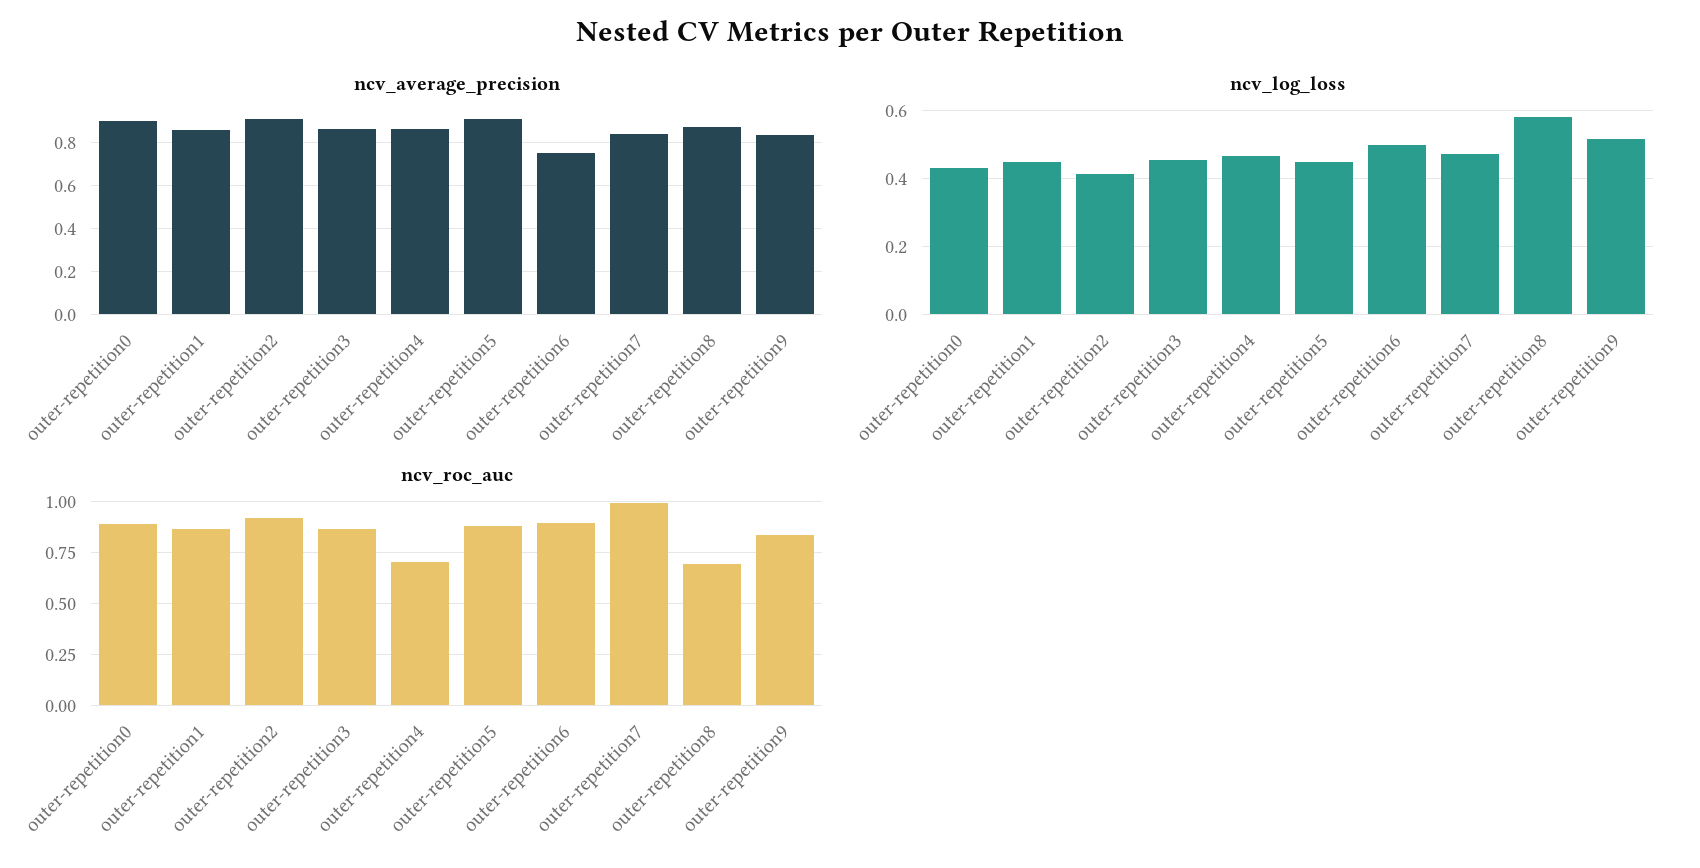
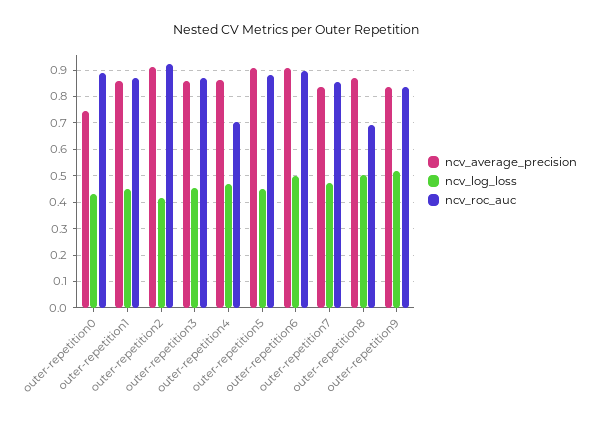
  {
    "ncv_average_precision": {
-     "outer-repetition0": 0.9,
+     "outer-repetition0": 0.75,
      "outer-repetition1": 0.85,
      "outer-repetition2": 0.9,
      "outer-repetition3": 0.85,
      "outer-repetition4": 0.85,
      "outer-repetition5": 0.9,
-     "outer-repetition6": 0.75,
+     "outer-repetition6": 0.9,
      "outer-repetition7": 0.825,
      "outer-repetition8": 0.875,
      "outer-repetition9": 0.825
    },
    "ncv_log_loss": {
      "outer-repetition0": 0.44,
      "outer-repetition1": 0.46,
      "outer-repetition2": 0.42,
      "outer-repetition3": 0.46,
      "outer-repetition4": 0.46,
      "outer-repetition5": 0.44,
      "outer-repetition6": 0.5,
      "outer-repetition7": 0.48,
-     "outer-repetition8": 0.58,
+     "outer-repetition8": 0.5,
      "outer-repetition9": 0.52
    },
    "ncv_roc_auc": {
      "outer-repetition0": 0.9,
      "outer-repetition1": 0.875,
      "outer-repetition2": 0.925,
      "outer-repetition3": 0.875,
      "outer-repetition4": 0.7,
      "outer-repetition5": 0.875,
      "outer-repetition6": 0.9,
-     "outer-repetition7": 1,
+     "outer-repetition7": 0.85,
      "outer-repetition8": 0.7,
      "outer-repetition9": 0.825
    }
  }

